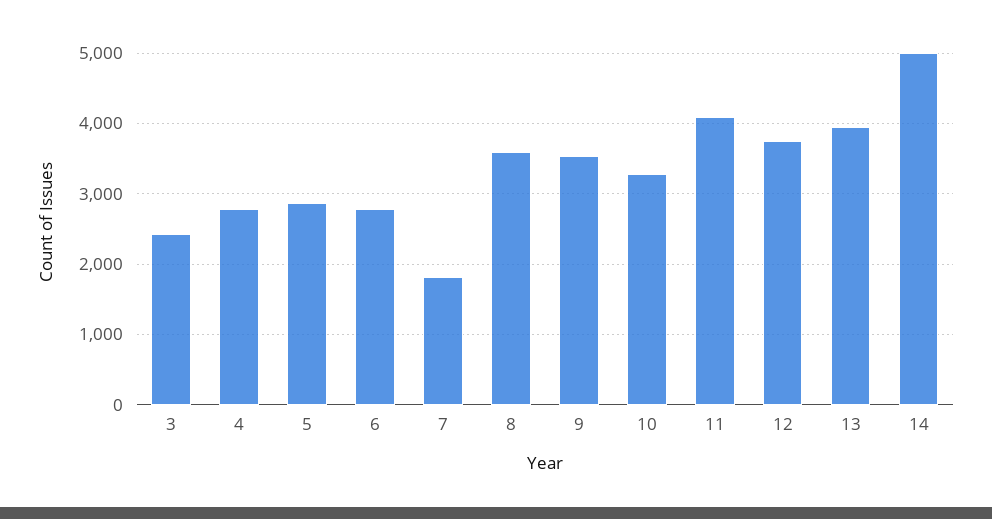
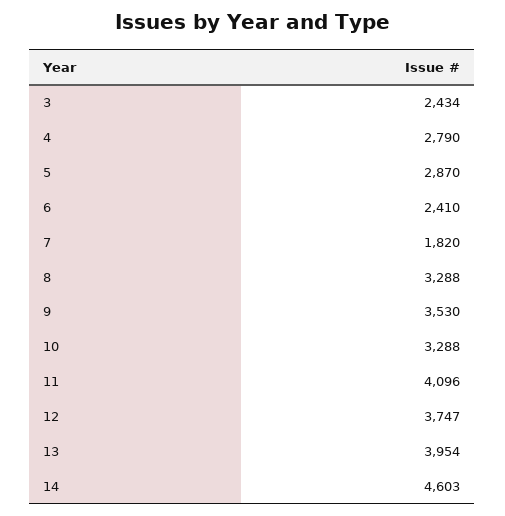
  {
    "3": 2434,
    "4": 2790,
    "5": 2870,
-   "6": 2800,
+   "6": 2410,
    "7": 1820,
-   "8": 3600,
+   "8": 3288,
    "9": 3530,
    "10": 3288,
    "11": 4096,
    "12": 3747,
    "13": 3954,
-   "14": 5000
+   "14": 4603
  }

